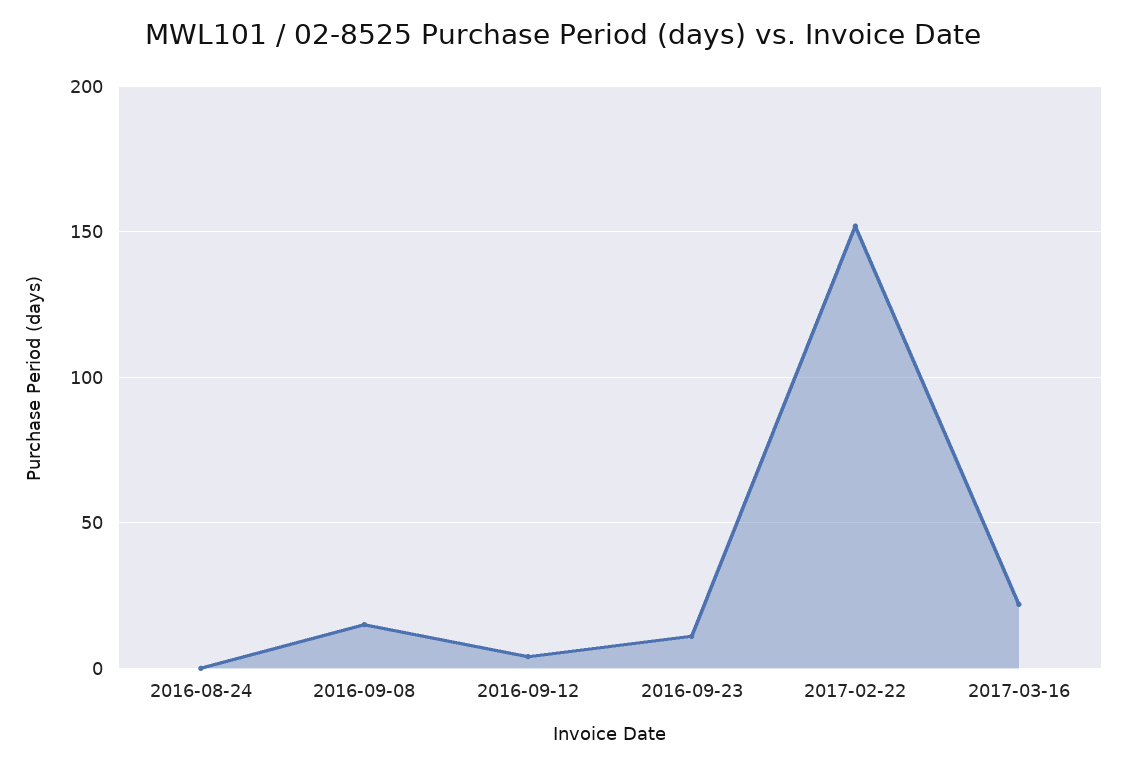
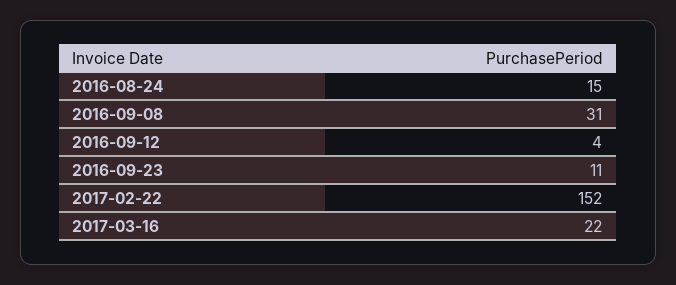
  {
-   "2016-08-24": 0,
+   "2016-08-24": 15,
-   "2016-09-08": 15,
+   "2016-09-08": 31,
    "2016-09-12": 4,
    "2016-09-23": 11,
    "2017-02-22": 152,
    "2017-03-16": 22
  }

